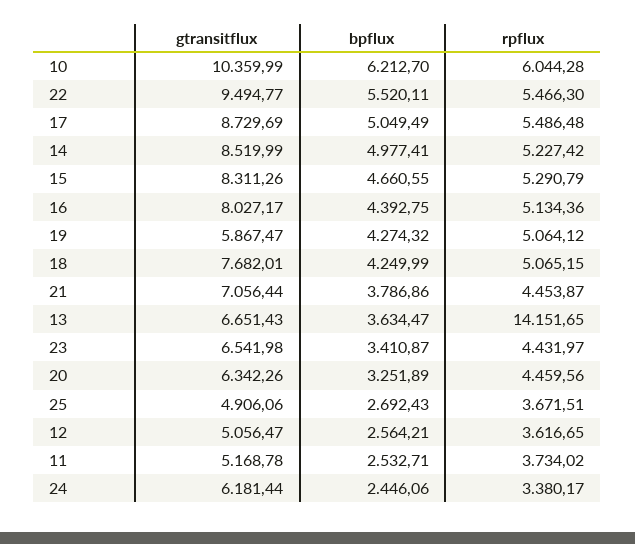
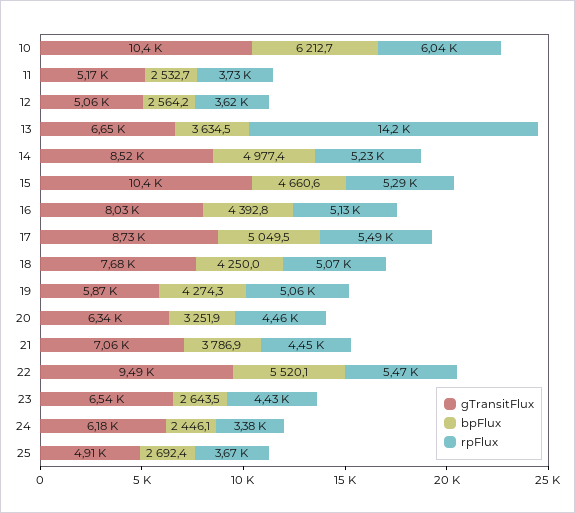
  {
    "gtransitflux": {
      "10": 10359.99,
      "22": 9494.77,
      "17": 8729.69,
      "14": 8519.99,
-     "15": 8311.26,
+     "15": 10400,
      "16": 8027.17,
      "19": 5867.47,
      "18": 7682.01,
      "21": 7056.44,
      "13": 6651.43,
      "23": 6541.98,
      "20": 6342.26,
      "25": 4906.06,
      "12": 5056.47,
      "11": 5168.78,
      "24": 6181.44
    },
    "bpflux": {
      "10": 6212.7,
      "22": 5520.11,
      "17": 5049.49,
      "14": 4977.41,
      "15": 4660.55,
      "16": 4392.75,
      "19": 4274.32,
      "18": 4249.99,
      "21": 3786.86,
      "13": 3634.47,
-     "23": 3410.87,
+     "23": 2643.5,
      "20": 3251.89,
      "25": 2692.43,
      "12": 2564.21,
      "11": 2532.71,
      "24": 2446.06
    },
    "rpflux": {
      "10": 6044.28,
      "22": 5466.3,
      "17": 5486.48,
      "14": 5227.42,
      "15": 5290.79,
      "16": 5134.36,
      "19": 5064.12,
      "18": 5065.15,
      "21": 4453.87,
      "13": 14151.65,
      "23": 4431.97,
      "20": 4459.56,
      "25": 3671.51,
      "12": 3616.65,
      "11": 3734.02,
      "24": 3380.17
    }
  }

